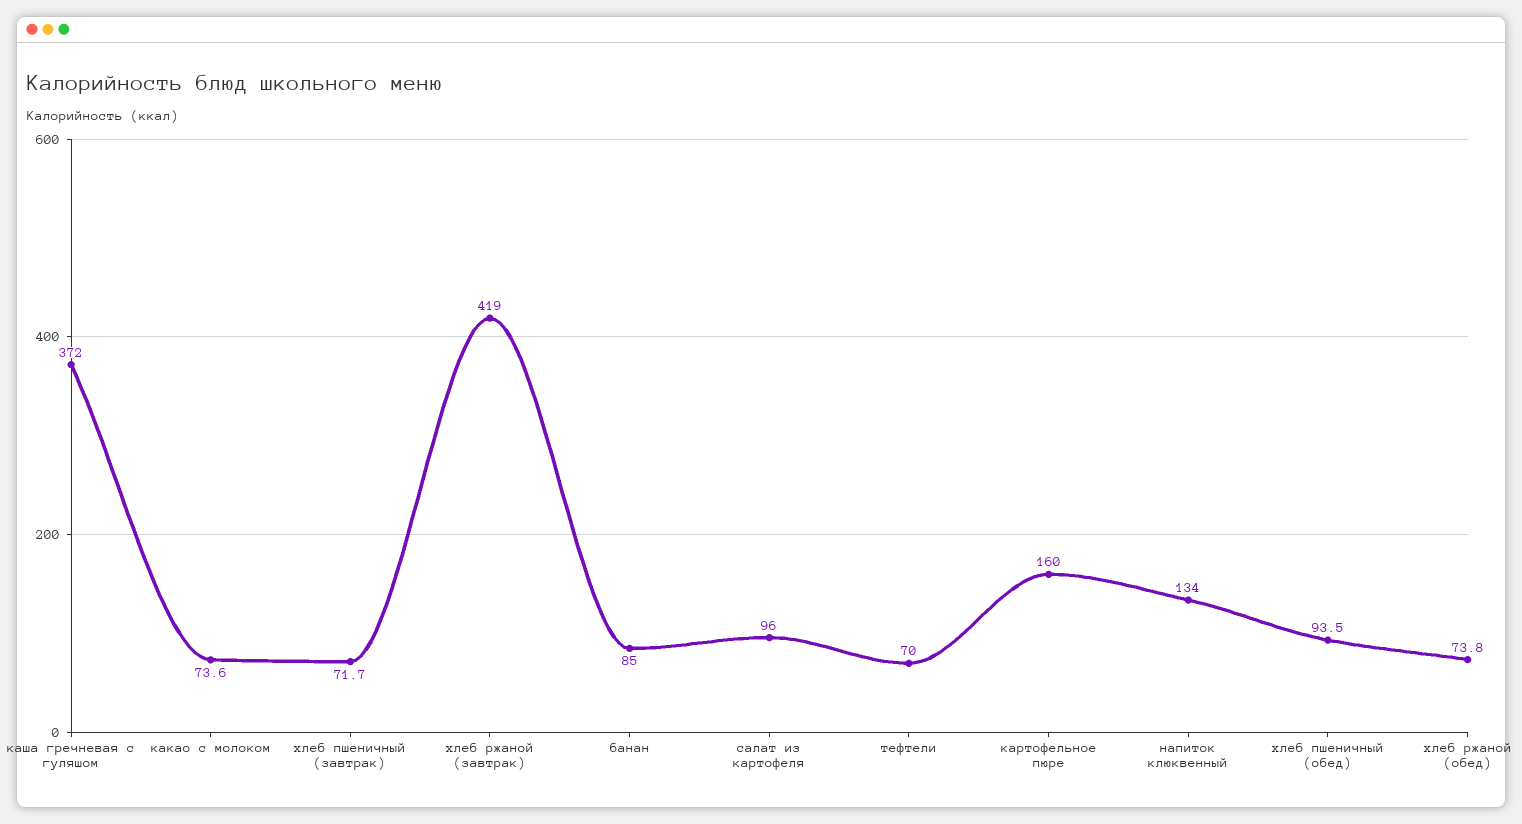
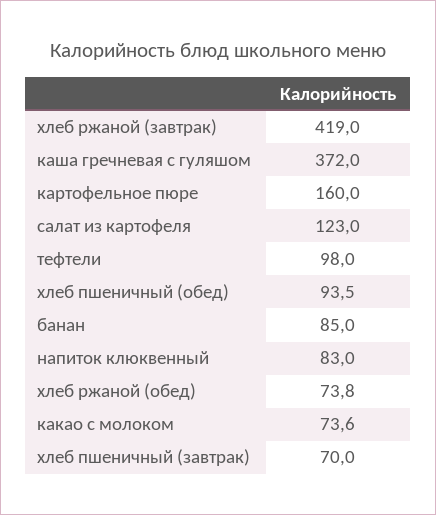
  {
    "каша гречневая с гуляшом": 372,
    "какао с молоком": 73.6,
-   "хлеб пшеничный (завтрак)": 71.7,
+   "хлеб пшеничный (завтрак)": 70,
    "хлеб ржаной (завтрак)": 419,
    "банан": 85,
-   "салат из картофеля": 96,
+   "салат из картофеля": 123,
-   "тефтели": 70,
+   "тефтели": 98,
    "картофельное пюре": 160,
-   "напиток клюквенный": 134,
+   "напиток клюквенный": 83,
    "хлеб пшеничный (обед)": 93.5,
    "хлеб ржаной (обед)": 73.8
  }

